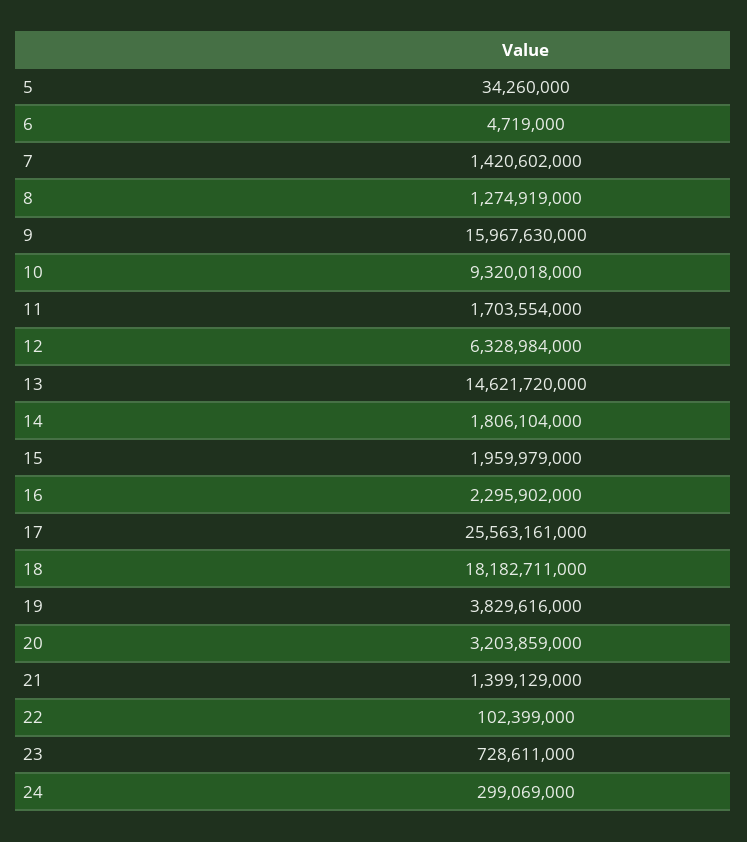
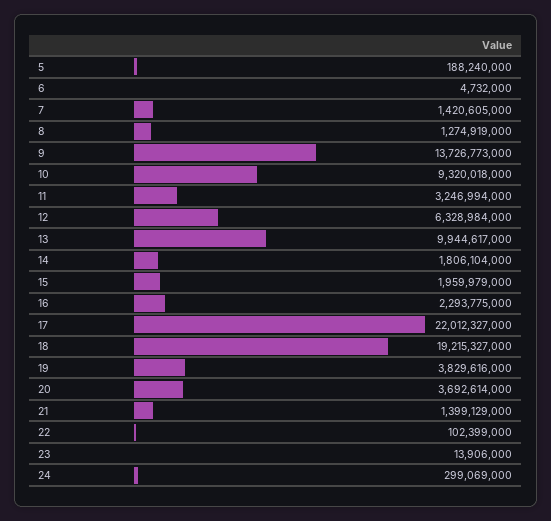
  {
-   "5": 34260000,
+   "5": 188240000,
-   "6": 4719000,
+   "6": 4732000,
-   "7": 1420602000,
+   "7": 1420605000,
    "8": 1274919000,
-   "9": 15967630000,
+   "9": 13726773000,
    "10": 9320018000,
-   "11": 1703554000,
+   "11": 3246994000,
    "12": 6328984000,
-   "13": 14621720000,
+   "13": 9944617000,
    "14": 1806104000,
    "15": 1959979000,
-   "16": 2295902000,
+   "16": 2293775000,
-   "17": 25563161000,
+   "17": 22012327000,
-   "18": 18182711000,
+   "18": 19215327000,
    "19": 3829616000,
-   "20": 3203859000,
+   "20": 3692614000,
    "21": 1399129000,
    "22": 102399000,
-   "23": 728611000,
+   "23": 13906000,
    "24": 299069000
  }

